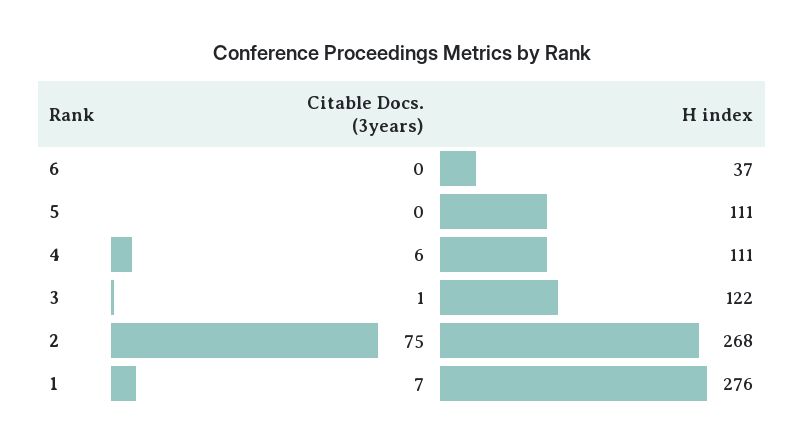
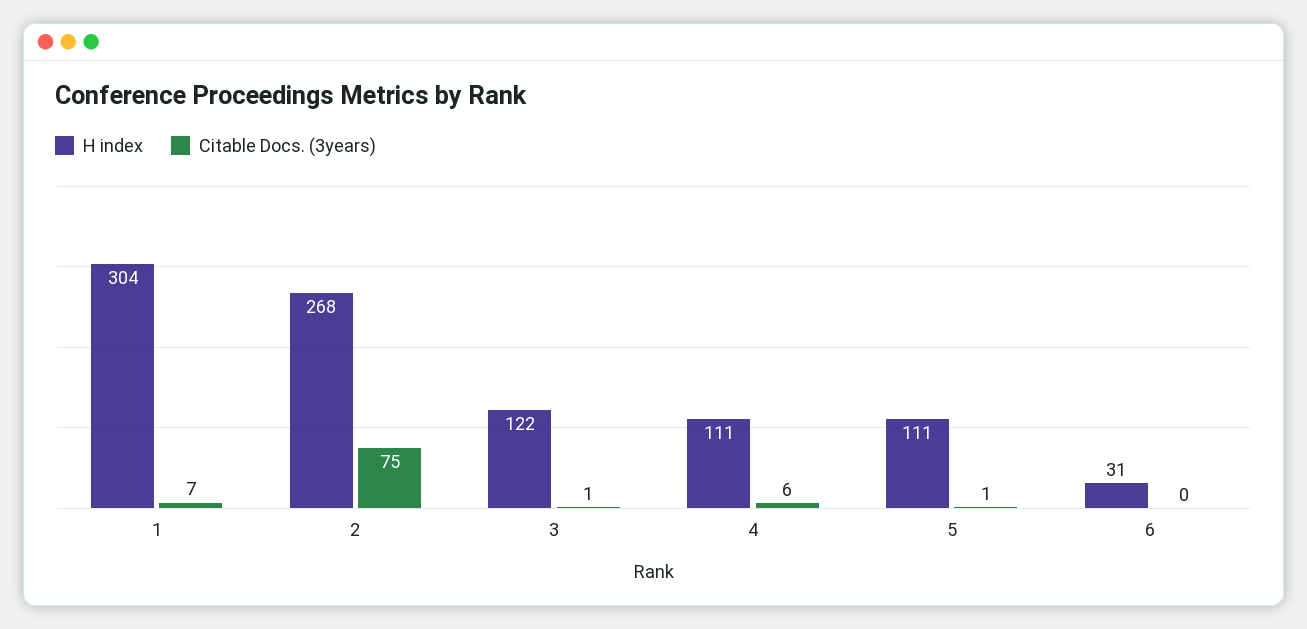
  {
    "Citable Docs. (3years)": {
      "6": 0,
-     "5": 0,
+     "5": 1,
      "4": 6,
      "3": 1,
      "2": 75,
      "1": 7
    },
    "H index": {
-     "6": 37,
+     "6": 31,
      "5": 111,
      "4": 111,
      "3": 122,
      "2": 268,
-     "1": 276
+     "1": 304
    }
  }

